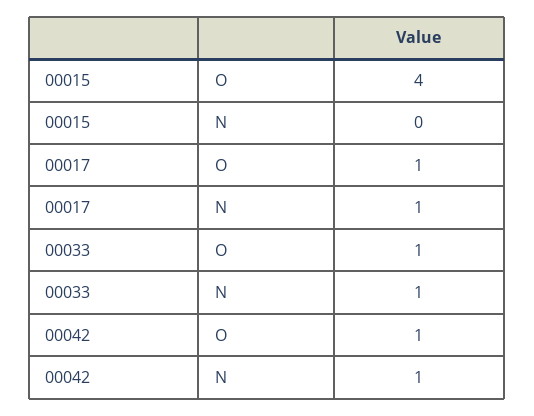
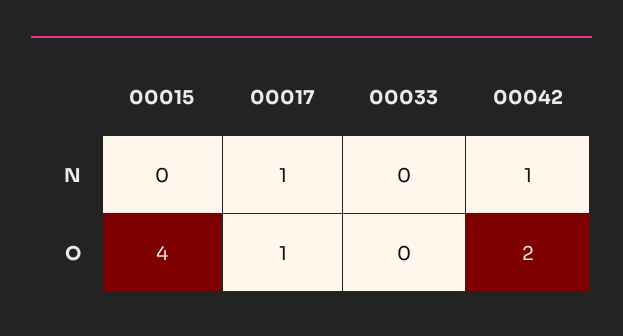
  {
    "00015": {
      "O": 4,
      "N": 0
    },
    "00017": {
      "O": 1,
      "N": 1
    },
    "00033": {
-     "O": 1,
+     "O": 0,
-     "N": 1
+     "N": 0
    },
    "00042": {
-     "O": 1,
+     "O": 2,
      "N": 1
    }
  }

